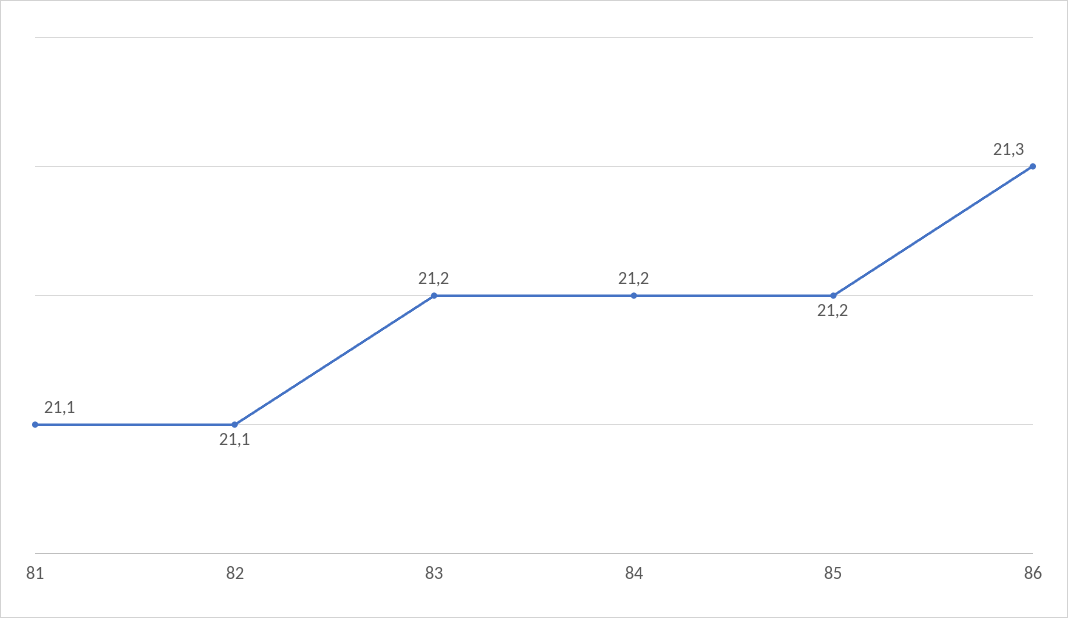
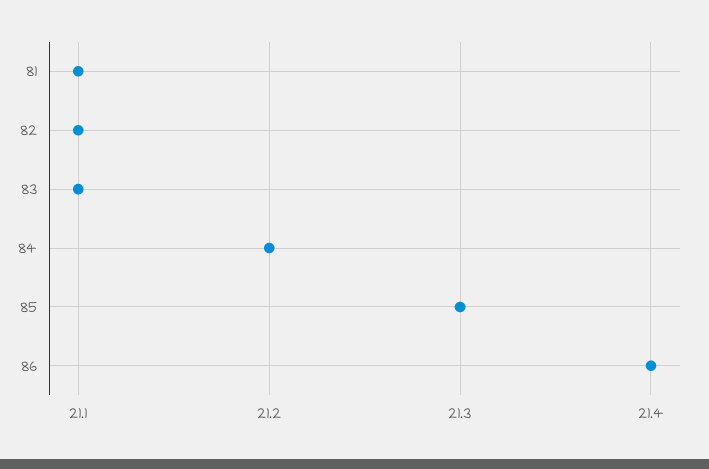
  {
    "81": 21.1,
    "82": 21.1,
-   "83": 21.2,
+   "83": 21.1,
    "84": 21.2,
-   "85": 21.2,
+   "85": 21.3,
-   "86": 21.3
+   "86": 21.4
  }

